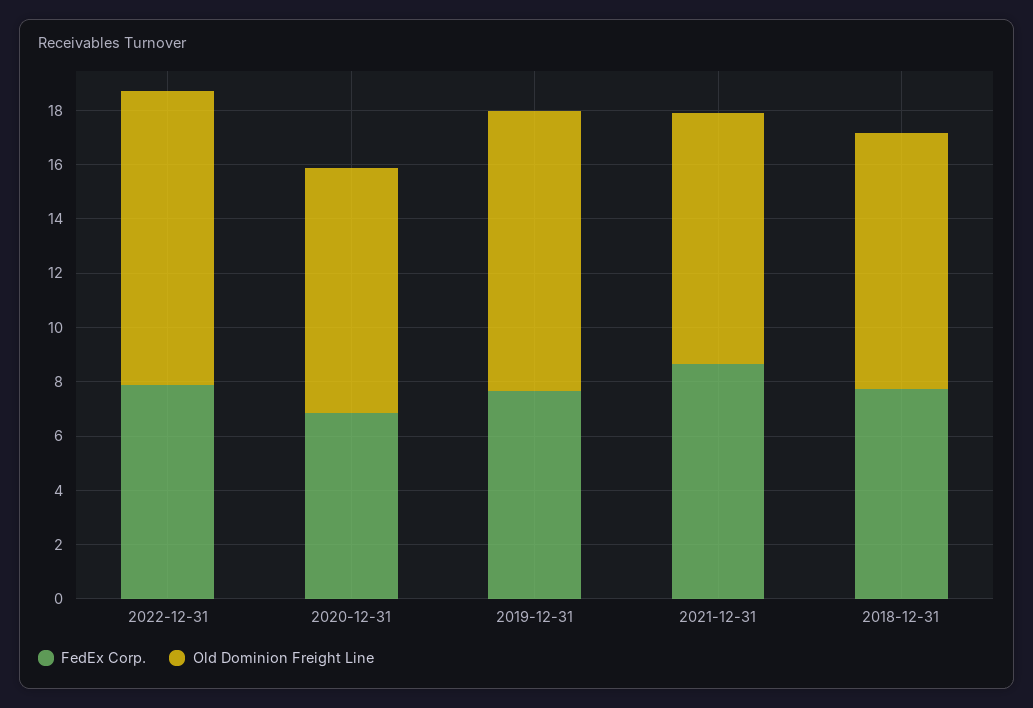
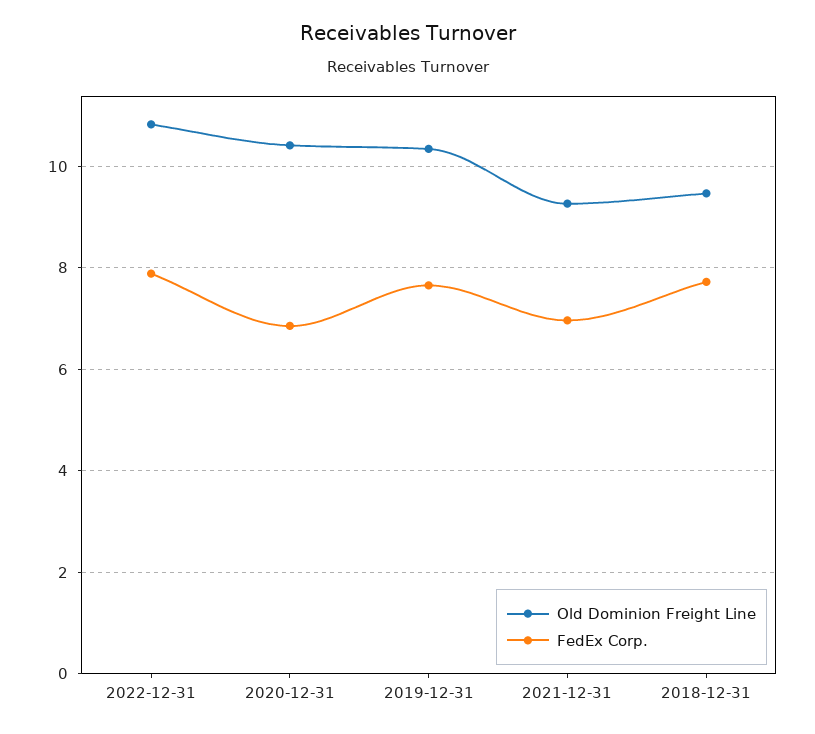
  {
    "FedEx Corp.": {
      "2022-12-31": 7.8,
      "2020-12-31": 6.8,
      "2019-12-31": 7.6,
-     "2021-12-31": 8.5,
+     "2021-12-31": 7,
      "2018-12-31": 7.8
    },
    "Old Dominion Freight Line": {
      "2022-12-31": 10.8,
-     "2020-12-31": 9,
+     "2020-12-31": 10.4,
      "2019-12-31": 10.4,
      "2021-12-31": 9.2,
      "2018-12-31": 9.4
    }
  }

